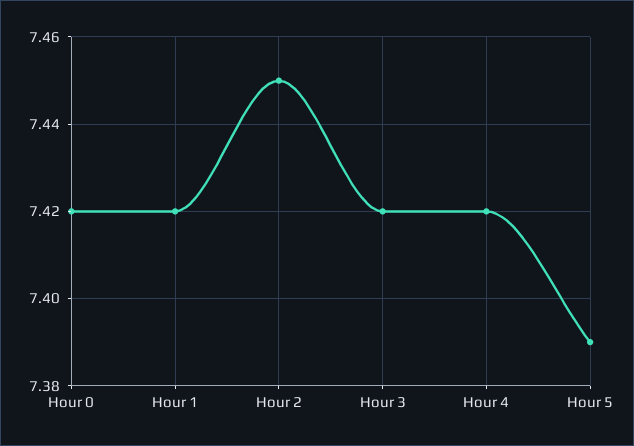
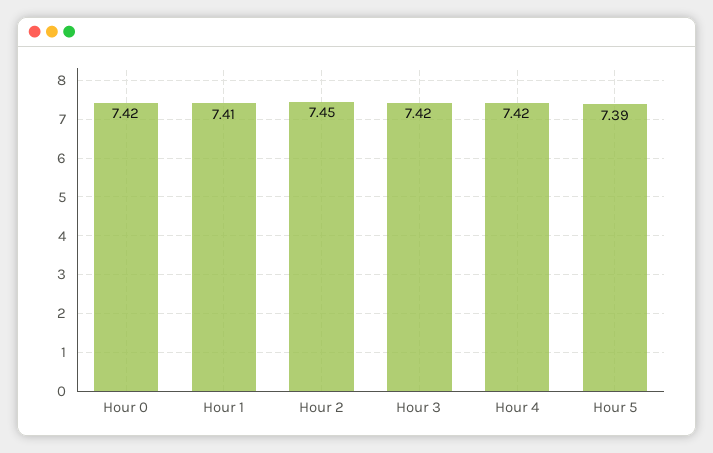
  {
    "Hour 0": 7.42,
-   "Hour 1": 7.42,
+   "Hour 1": 7.41,
    "Hour 2": 7.45,
    "Hour 3": 7.42,
    "Hour 4": 7.42,
    "Hour 5": 7.39
  }

